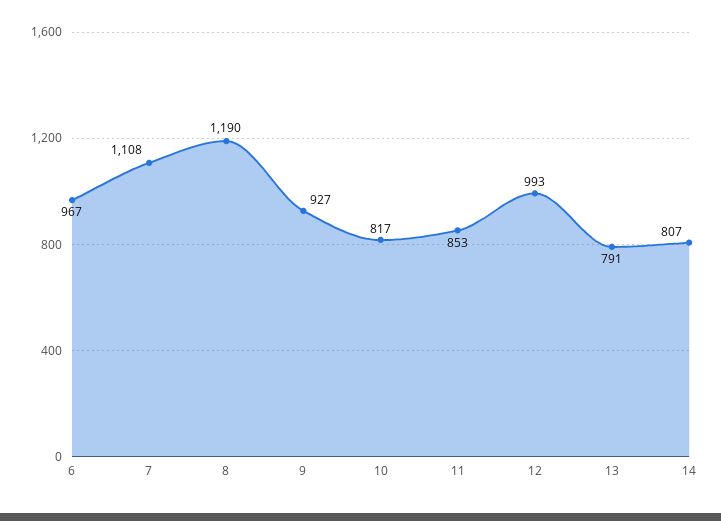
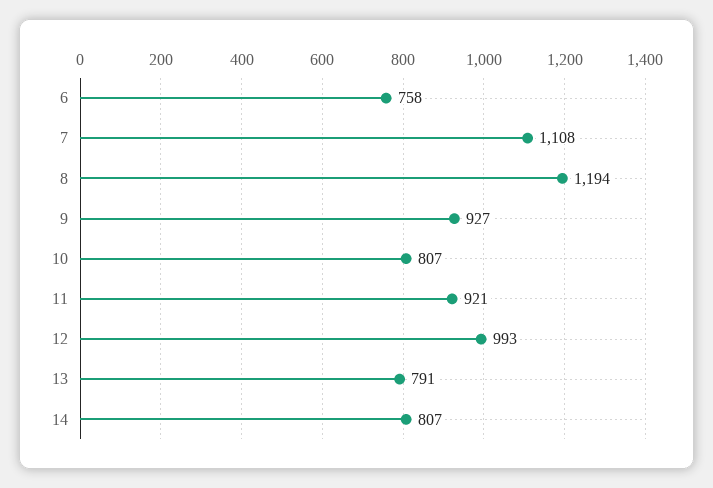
  {
-   "6": 967,
+   "6": 758,
    "7": 1108,
-   "8": 1190,
+   "8": 1194,
    "9": 927,
-   "10": 817,
+   "10": 807,
-   "11": 853,
+   "11": 921,
    "12": 993,
    "13": 791,
    "14": 807
  }

